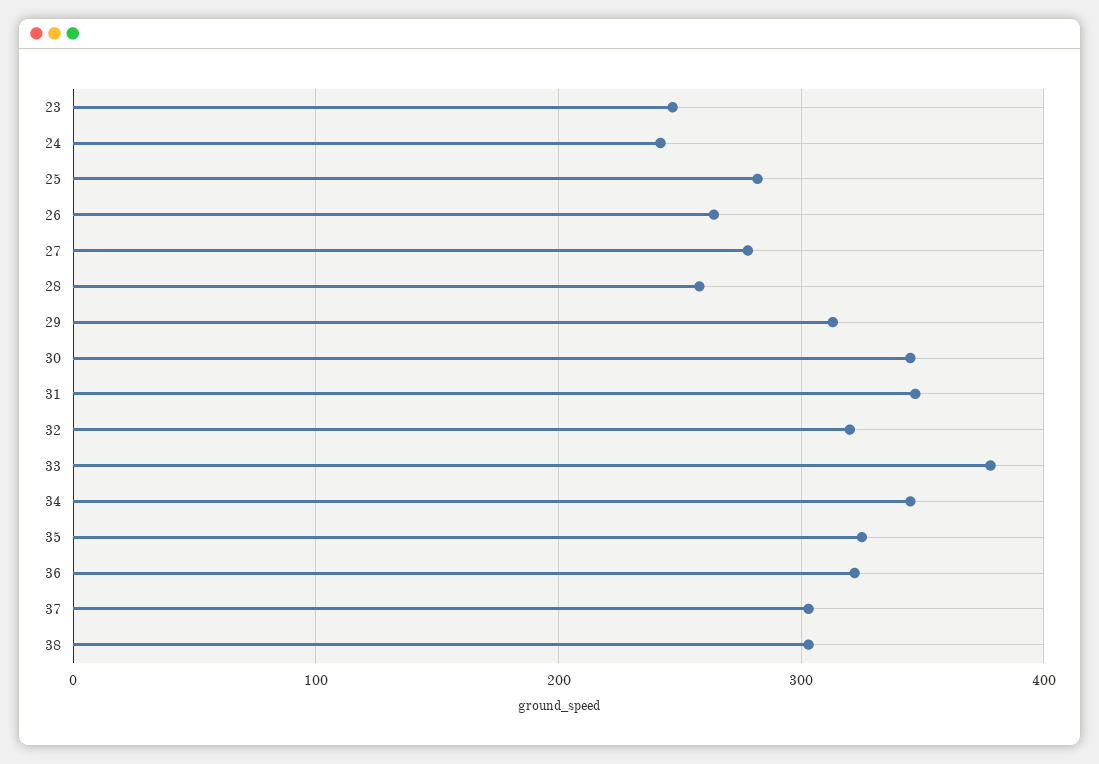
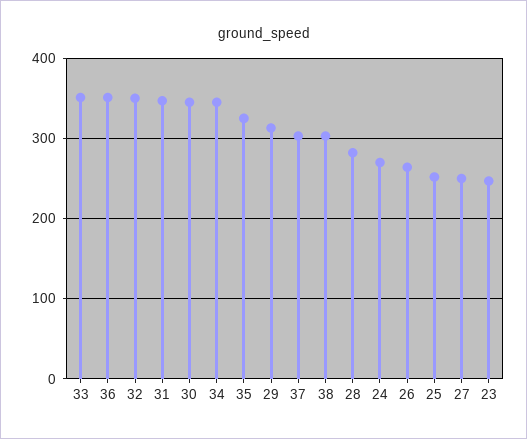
  {
    "23": 250,
-   "24": 240,
+   "24": 270,
-   "25": 280,
+   "25": 250,
    "26": 260,
-   "27": 280,
+   "27": 250,
-   "28": 260,
+   "28": 280,
    "29": 310,
    "30": 350,
    "31": 350,
-   "32": 320,
+   "32": 350,
-   "33": 380,
+   "33": 350,
    "34": 350,
    "35": 330,
-   "36": 320,
+   "36": 350,
    "37": 300,
    "38": 300
  }

